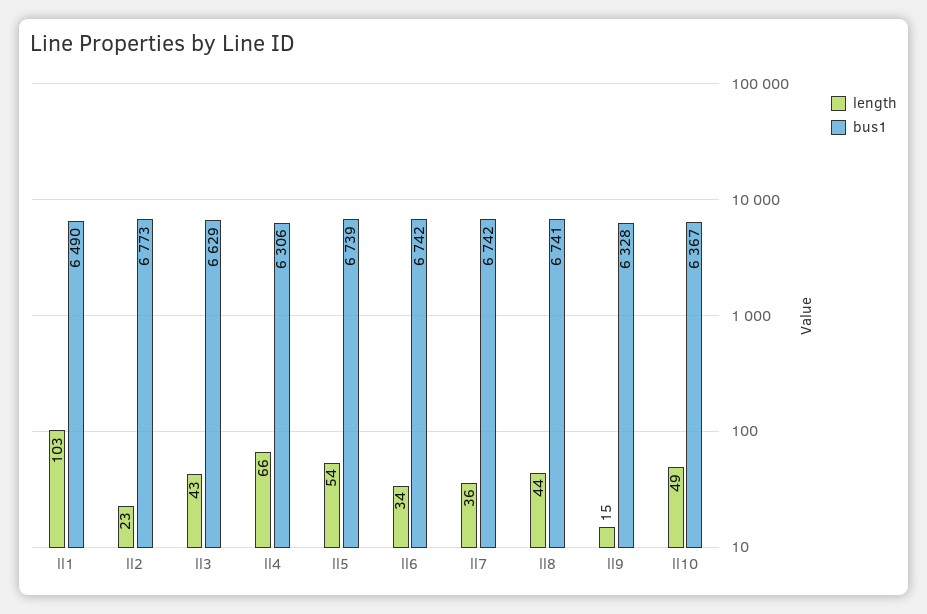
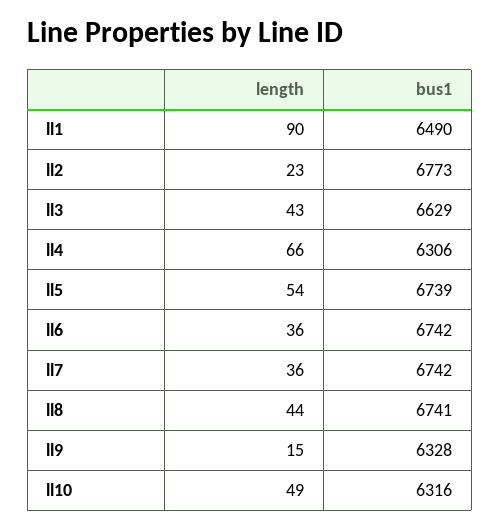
  {
    "length": {
-     "ll1": 103,
+     "ll1": 90,
      "ll2": 23,
      "ll3": 43,
      "ll4": 66,
      "ll5": 54,
-     "ll6": 34,
+     "ll6": 36,
      "ll7": 36,
      "ll8": 44,
      "ll9": 15,
      "ll10": 49
    },
    "bus1": {
      "ll1": 6490,
      "ll2": 6773,
      "ll3": 6629,
      "ll4": 6306,
      "ll5": 6739,
      "ll6": 6742,
      "ll7": 6742,
      "ll8": 6741,
      "ll9": 6328,
-     "ll10": 6367
+     "ll10": 6316
    }
  }

